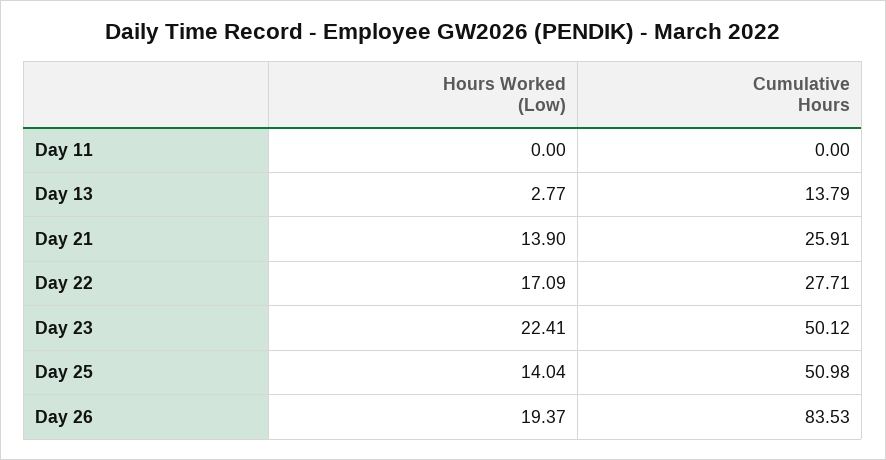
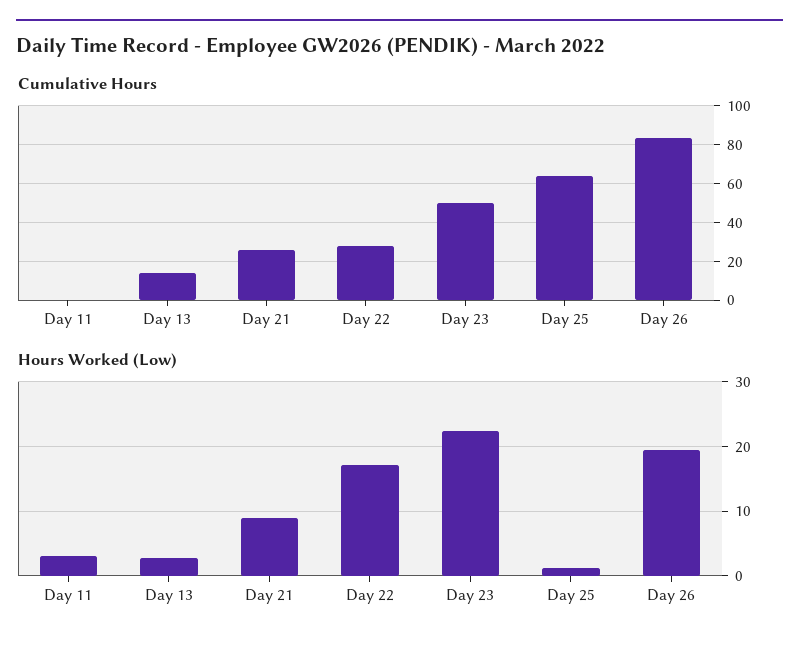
  {
    "Hours Worked (Low)": {
-     "Day 11": 0,
+     "Day 11": 3,
      "Day 13": 2.77,
-     "Day 21": 13.9,
+     "Day 21": 9,
      "Day 22": 17.09,
      "Day 23": 22.41,
-     "Day 25": 14.04,
+     "Day 25": 1,
      "Day 26": 19.37
    },
    "Cumulative Hours": {
      "Day 11": 0,
      "Day 13": 13.79,
      "Day 21": 25.91,
      "Day 22": 27.71,
      "Day 23": 50.12,
-     "Day 25": 50.98,
+     "Day 25": 65,
      "Day 26": 83.53
    }
  }

